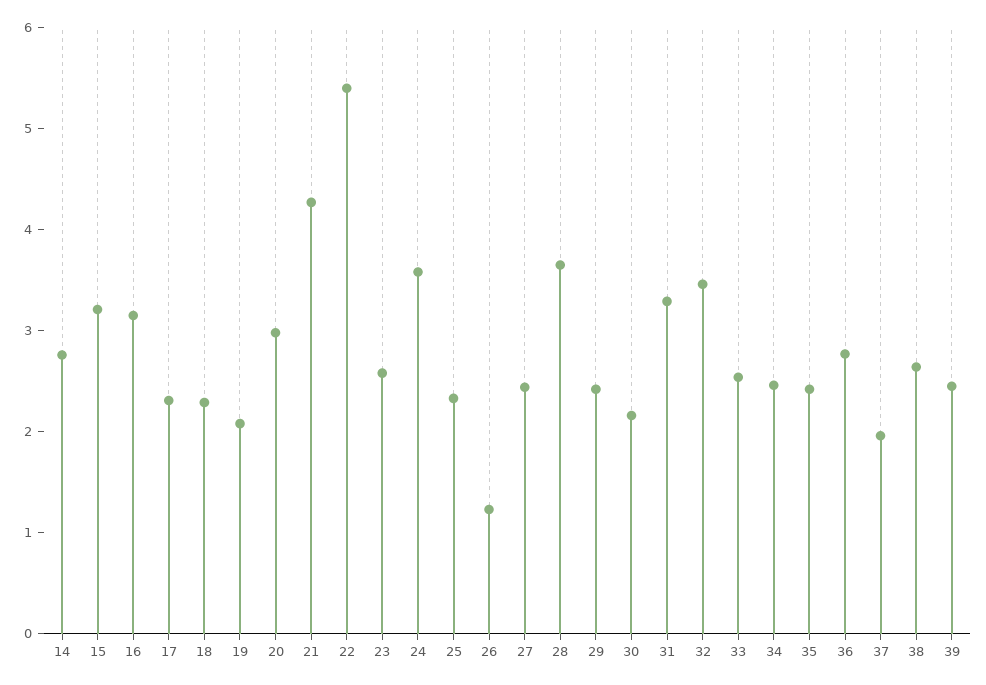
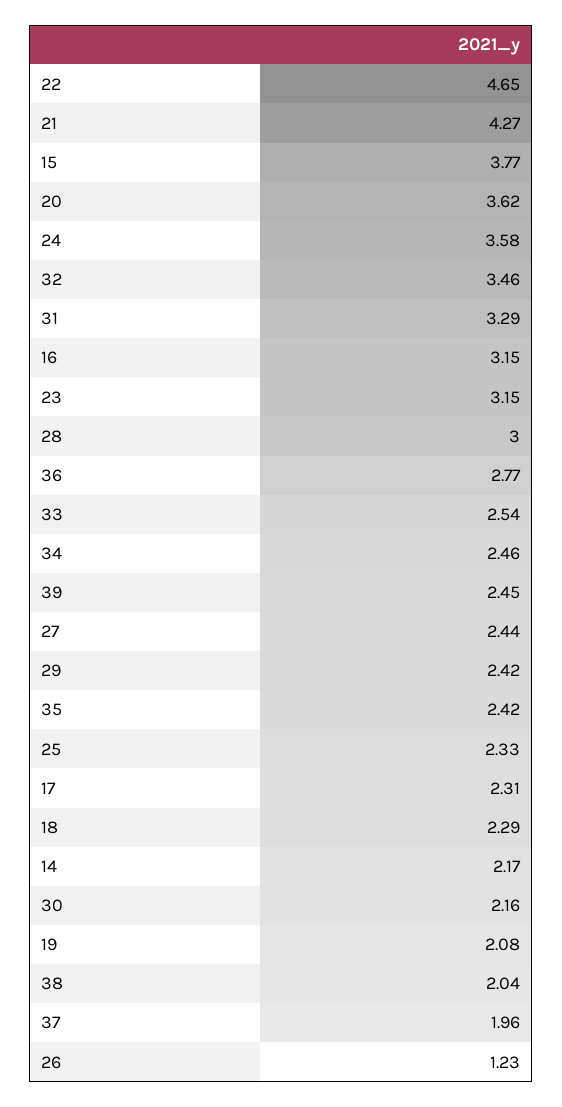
  {
-   "14": 2.8,
+   "14": 2.17,
-   "15": 3.2,
+   "15": 3.77,
    "16": 3.15,
    "17": 2.31,
    "18": 2.29,
    "19": 2.08,
-   "20": 3,
+   "20": 3.62,
    "21": 4.27,
-   "22": 5.4,
+   "22": 4.65,
-   "23": 2.6,
+   "23": 3.15,
    "24": 3.58,
    "25": 2.33,
    "26": 1.23,
    "27": 2.44,
-   "28": 3.6,
+   "28": 3,
    "29": 2.42,
    "30": 2.16,
    "31": 3.29,
    "32": 3.46,
    "33": 2.54,
    "34": 2.46,
    "35": 2.42,
    "36": 2.77,
    "37": 1.96,
-   "38": 2.6,
+   "38": 2.04,
    "39": 2.45
  }

